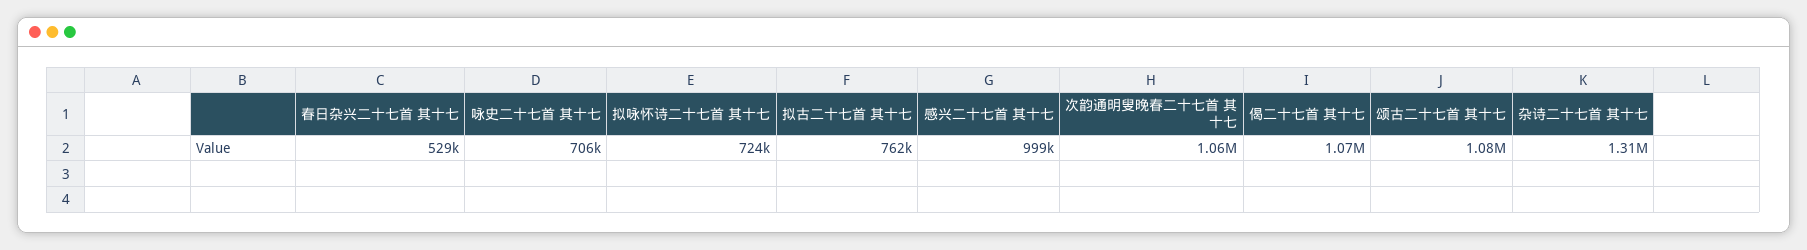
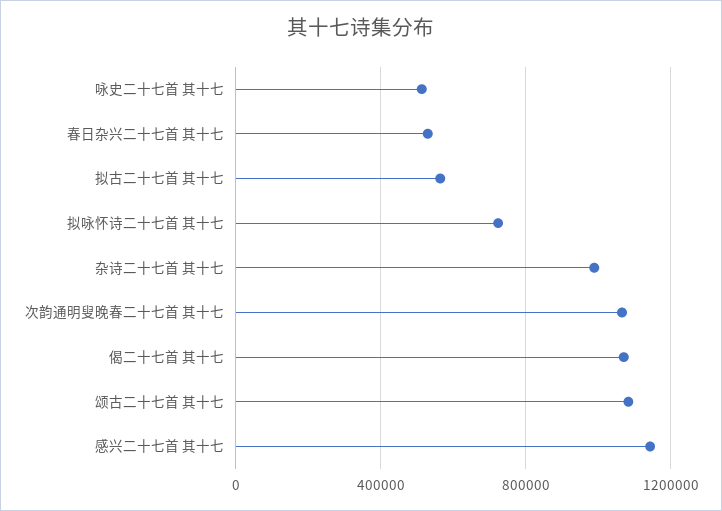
  {
    "春日杂兴二十七首 其十七": 529000,
-   "咏史二十七首 其十七": 706000,
+   "咏史二十七首 其十七": 500000,
    "拟咏怀诗二十七首 其十七": 724000,
-   "拟古二十七首 其十七": 762000,
+   "拟古二十七首 其十七": 550000,
-   "感兴二十七首 其十七": 999000,
+   "感兴二十七首 其十七": 1150000,
    "次韵通明叟晚春二十七首 其十七": 1060000,
    "偈二十七首 其十七": 1070000,
    "颂古二十七首 其十七": 1080000,
-   "杂诗二十七首 其十七": 1310000
+   "杂诗二十七首 其十七": 1000000
  }

